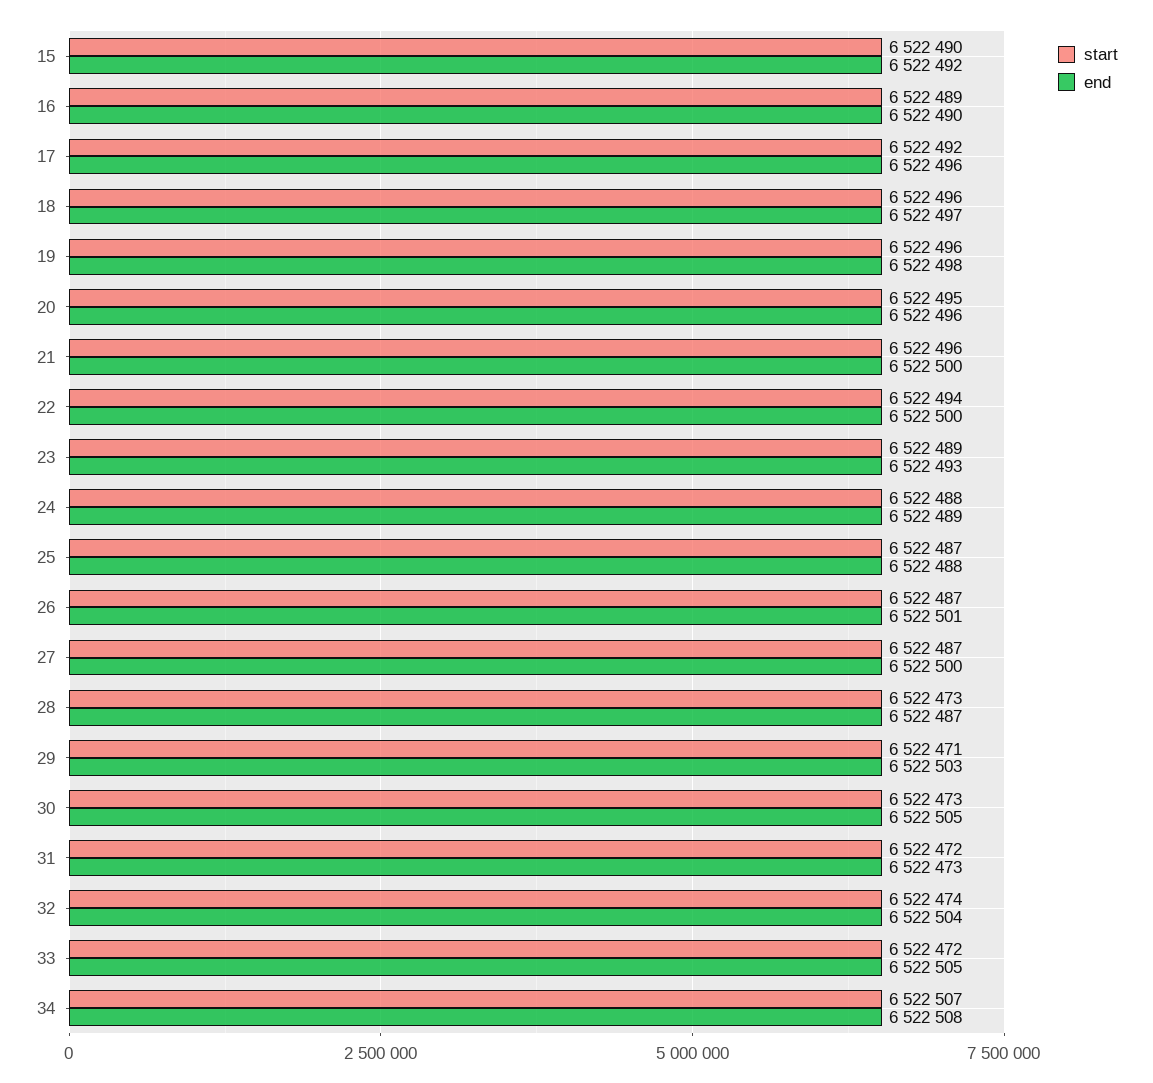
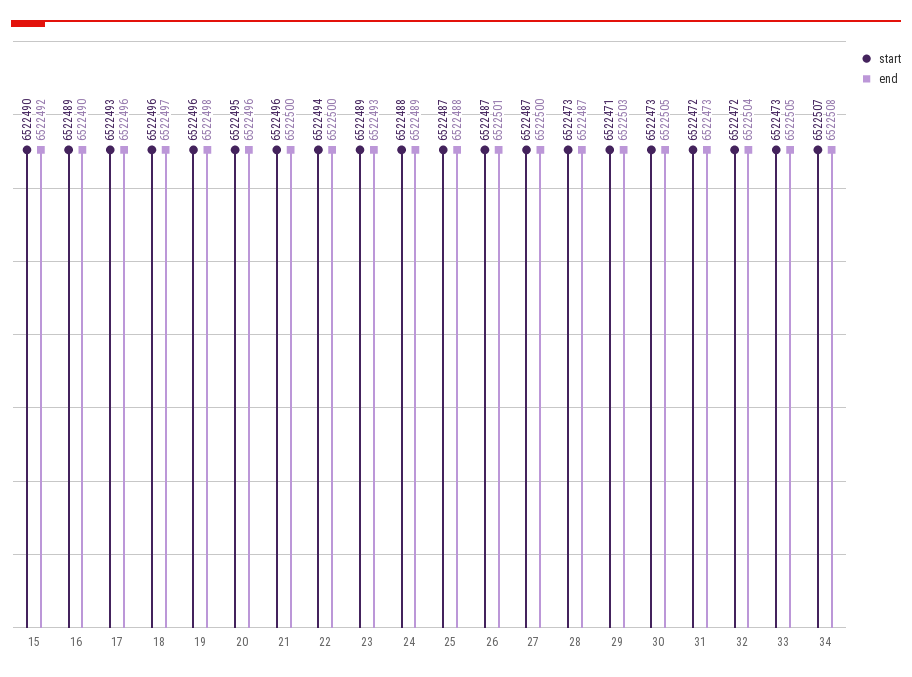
  {
    "start": {
      "15": 6522490,
      "16": 6522489,
-     "17": 6522492,
+     "17": 6522493,
      "18": 6522496,
      "19": 6522496,
      "20": 6522495,
      "21": 6522496,
      "22": 6522494,
      "23": 6522489,
      "24": 6522488,
      "25": 6522487,
      "26": 6522487,
      "27": 6522487,
      "28": 6522473,
      "29": 6522471,
      "30": 6522473,
      "31": 6522472,
-     "32": 6522474,
+     "32": 6522472,
-     "33": 6522472,
+     "33": 6522473,
      "34": 6522507
    },
    "end": {
      "15": 6522492,
      "16": 6522490,
      "17": 6522496,
      "18": 6522497,
      "19": 6522498,
      "20": 6522496,
      "21": 6522500,
      "22": 6522500,
      "23": 6522493,
      "24": 6522489,
      "25": 6522488,
      "26": 6522501,
      "27": 6522500,
      "28": 6522487,
      "29": 6522503,
      "30": 6522505,
      "31": 6522473,
      "32": 6522504,
      "33": 6522505,
      "34": 6522508
    }
  }

